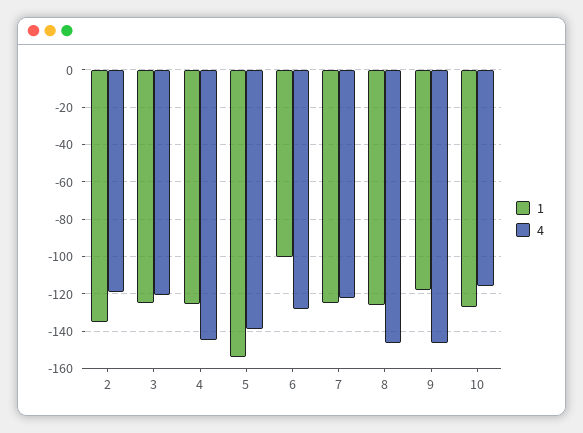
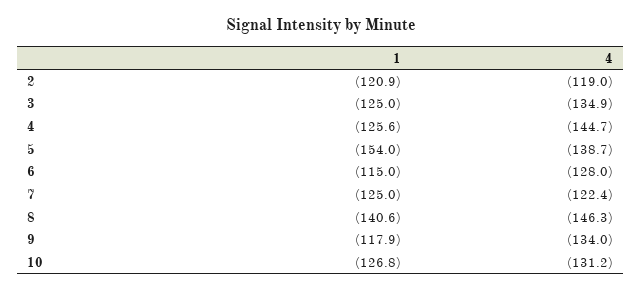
  {
    "1": {
-     "2": -135,
+     "2": -120.9,
      "3": -125,
      "4": -125.6,
      "5": -154,
-     "6": -100,
+     "6": -115,
      "7": -125,
-     "8": -125,
+     "8": -140.6,
      "9": -117.9,
      "10": -126.8
    },
    "4": {
      "2": -119,
-     "3": -120,
+     "3": -134.9,
      "4": -144.7,
      "5": -138.7,
      "6": -128,
      "7": -122.4,
      "8": -146.3,
-     "9": -145,
+     "9": -134,
-     "10": -115
+     "10": -131.2
    }
  }

